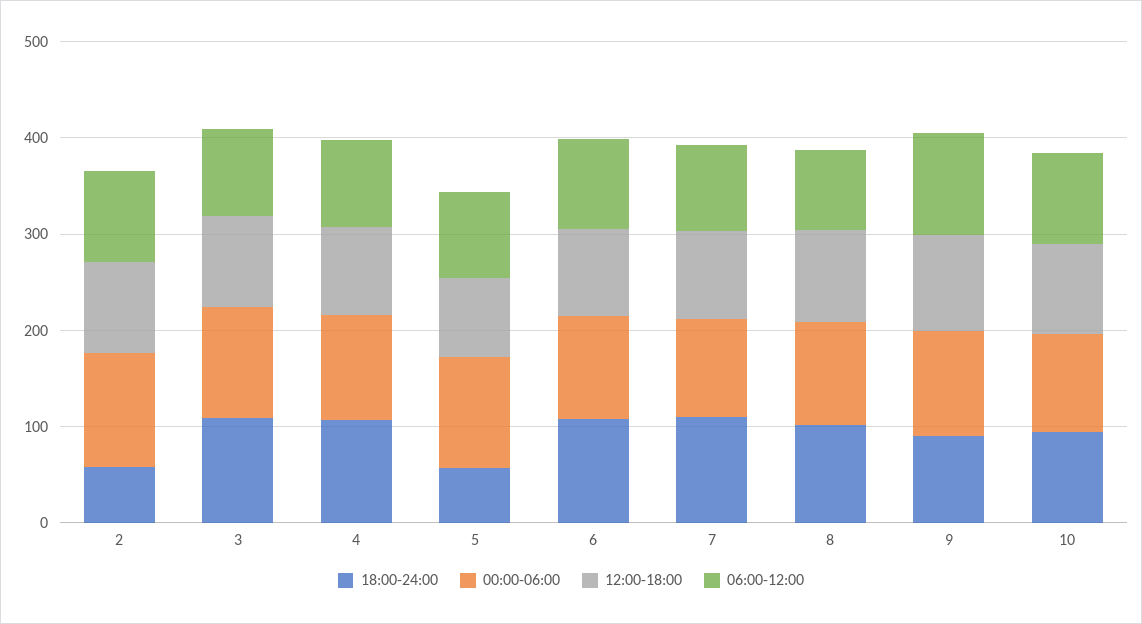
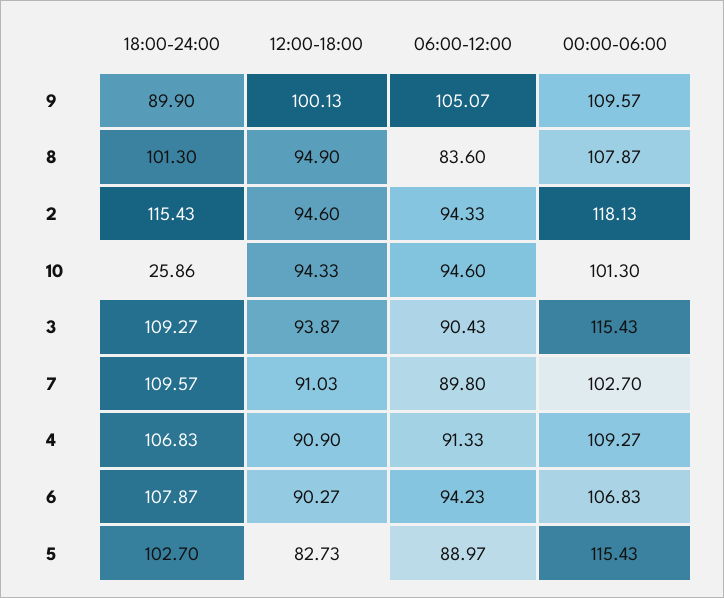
  {
    "18:00-24:00": {
-     "2": 60,
+     "2": 115.43,
      "3": 109.27,
      "4": 106.83,
-     "5": 60,
+     "5": 102.7,
      "6": 107.87,
      "7": 109.57,
      "8": 101.3,
      "9": 89.9,
-     "10": 100
+     "10": 25.86
    },
    "00:00-06:00": {
      "2": 118.13,
      "3": 115.43,
      "4": 109.27,
      "5": 115.43,
      "6": 106.83,
      "7": 102.7,
      "8": 107.87,
      "9": 109.57,
      "10": 101.3
    },
    "12:00-18:00": {
      "2": 94.6,
      "3": 93.87,
      "4": 90.9,
      "5": 82.73,
      "6": 90.27,
      "7": 91.03,
      "8": 94.9,
      "9": 100.13,
      "10": 94.33
    },
    "06:00-12:00": {
      "2": 94.33,
      "3": 90.43,
      "4": 91.33,
      "5": 88.97,
      "6": 94.23,
      "7": 89.8,
      "8": 83.6,
      "9": 105.07,
      "10": 94.6
    }
  }

